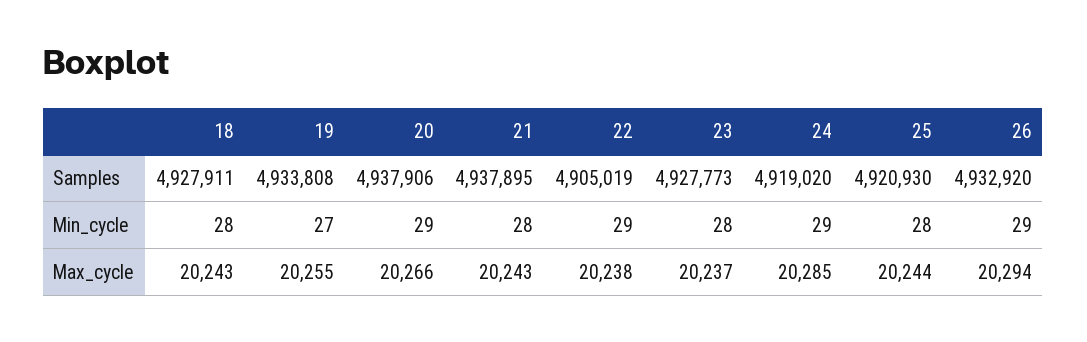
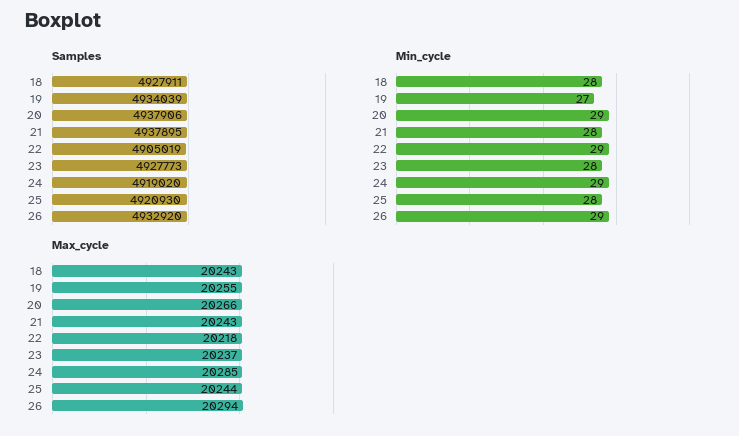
  {
    "Samples": {
      "18": 4927911,
-     "19": 4933808,
+     "19": 4934039,
      "20": 4937906,
      "21": 4937895,
      "22": 4905019,
      "23": 4927773,
      "24": 4919020,
      "25": 4920930,
      "26": 4932920
    },
    "Min_cycle": {
      "18": 28,
      "19": 27,
      "20": 29,
      "21": 28,
      "22": 29,
      "23": 28,
      "24": 29,
      "25": 28,
      "26": 29
    },
    "Max_cycle": {
      "18": 20243,
      "19": 20255,
      "20": 20266,
      "21": 20243,
-     "22": 20238,
+     "22": 20218,
      "23": 20237,
      "24": 20285,
      "25": 20244,
      "26": 20294
    }
  }

